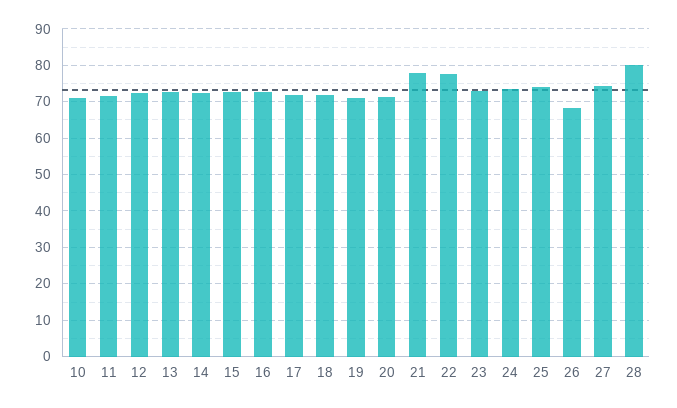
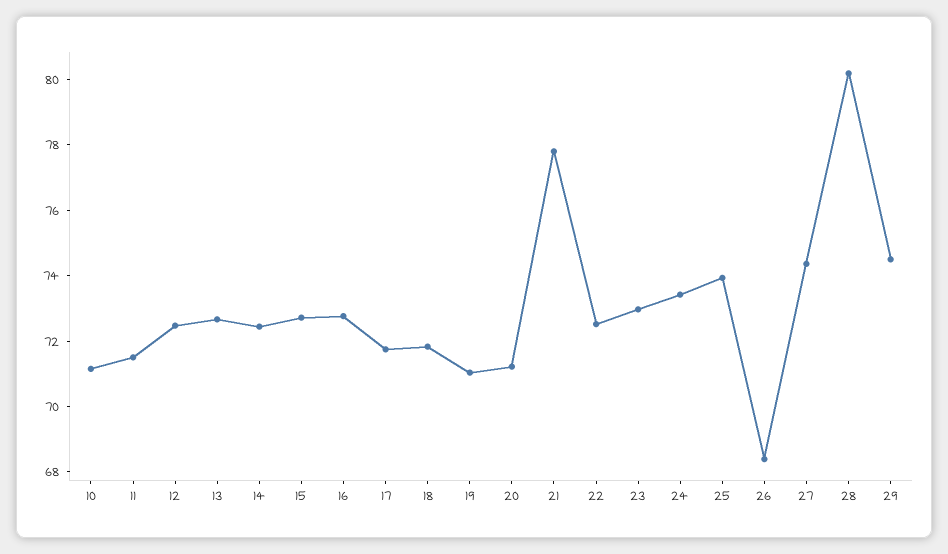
  {
    "10": 71,
    "11": 71.5,
    "12": 72.5,
    "13": 72.5,
    "14": 72.5,
    "15": 72.5,
    "16": 73,
    "17": 72,
    "18": 72,
    "19": 71,
    "20": 71,
    "21": 78,
-   "22": 78,
+   "22": 72.5,
    "23": 73,
    "24": 73.5,
    "25": 74,
    "26": 68.5,
    "27": 74.5,
-   "28": 80
+   "28": 80,
+   "29": 74.5
  }

